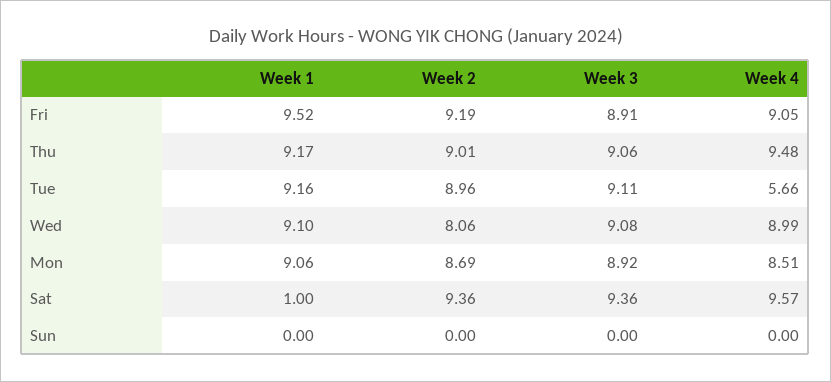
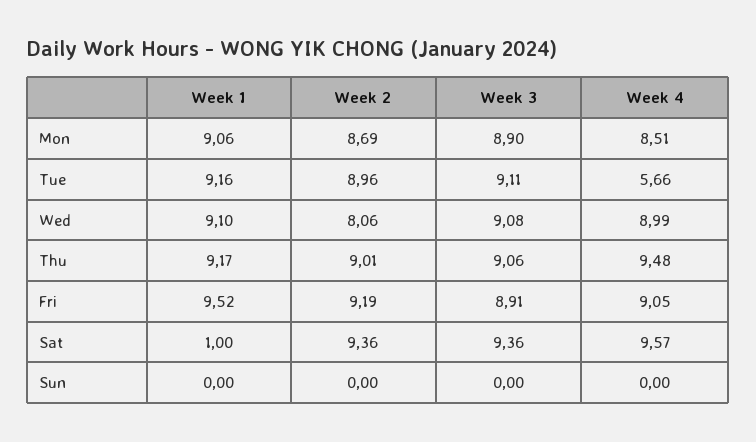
  {
    "Week 1": {
      "Fri": 9.52,
      "Thu": 9.17,
      "Tue": 9.16,
      "Wed": 9.1,
      "Mon": 9.06,
      "Sat": 1,
      "Sun": 0
    },
    "Week 2": {
      "Fri": 9.19,
      "Thu": 9.01,
      "Tue": 8.96,
      "Wed": 8.06,
      "Mon": 8.69,
      "Sat": 9.36,
      "Sun": 0
    },
    "Week 3": {
      "Fri": 8.91,
      "Thu": 9.06,
      "Tue": 9.11,
      "Wed": 9.08,
-     "Mon": 8.92,
+     "Mon": 8.9,
      "Sat": 9.36,
      "Sun": 0
    },
    "Week 4": {
      "Fri": 9.05,
      "Thu": 9.48,
      "Tue": 5.66,
      "Wed": 8.99,
      "Mon": 8.51,
      "Sat": 9.57,
      "Sun": 0
    }
  }

